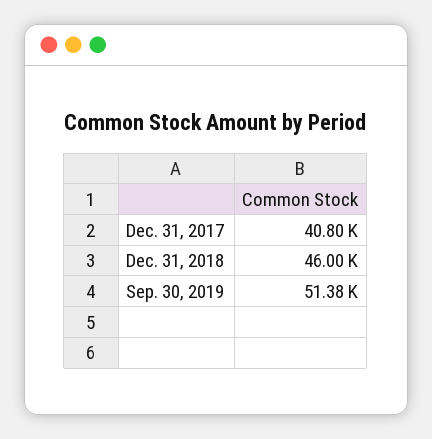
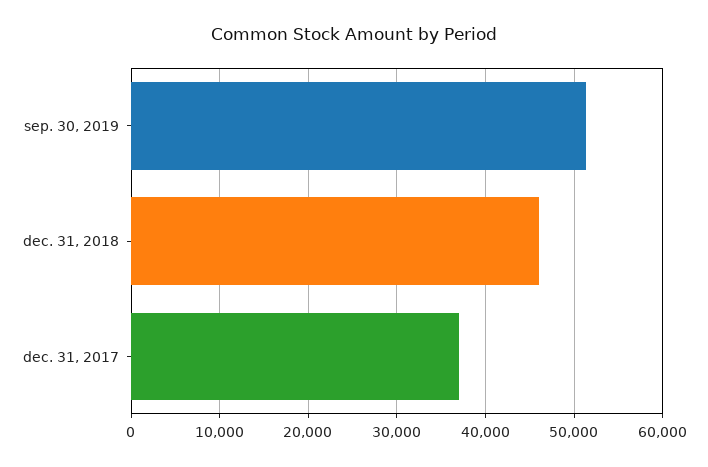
  {
-   "Dec. 31, 2017": 40800,
+   "Dec. 31, 2017": 37000,
    "Dec. 31, 2018": 46000,
    "Sep. 30, 2019": 51380
  }

